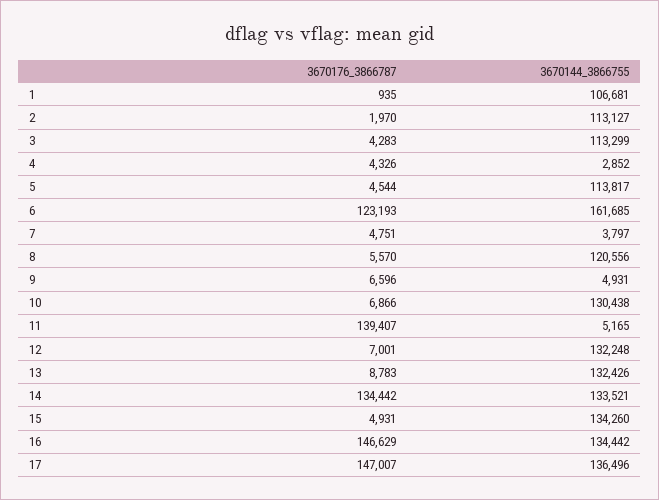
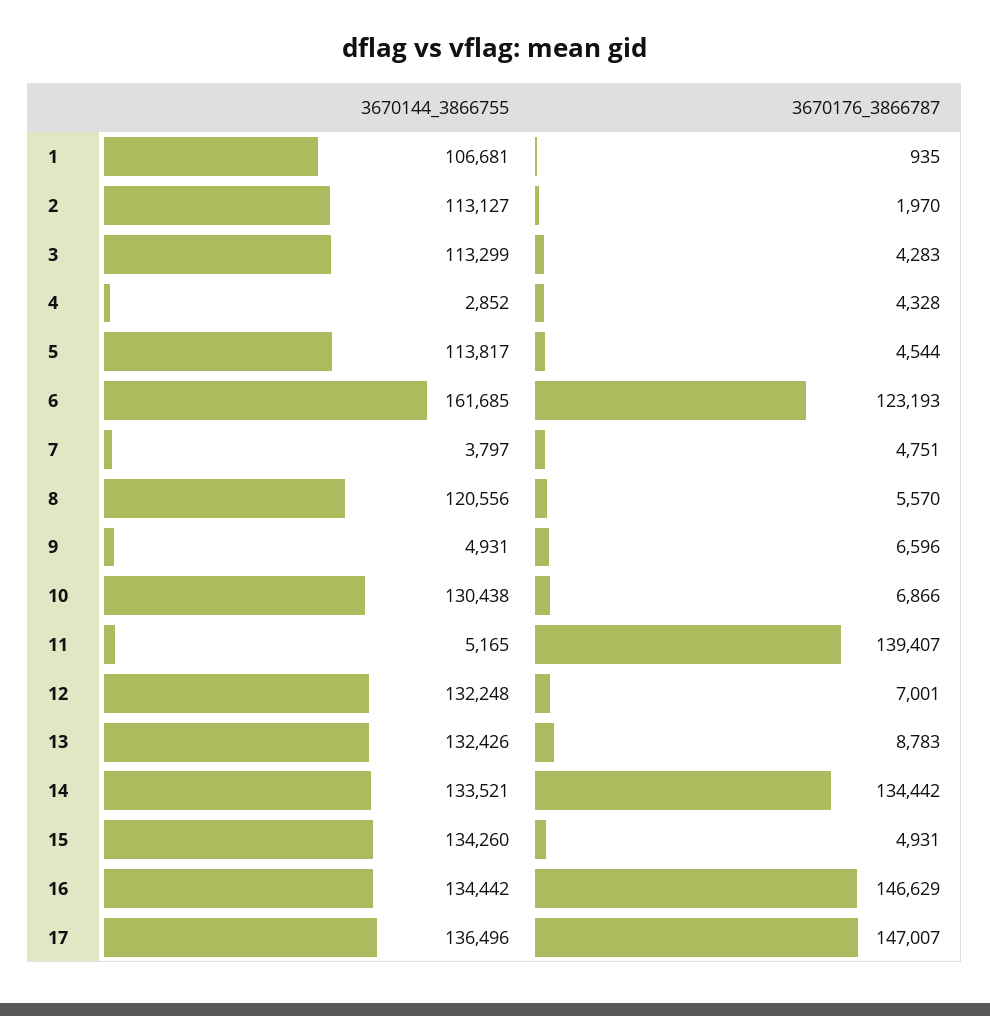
  {
    "3670176_3866787": {
      "1": 935,
      "2": 1970,
      "3": 4283,
-     "4": 4326,
+     "4": 4328,
      "5": 4544,
      "6": 123193,
      "7": 4751,
      "8": 5570,
      "9": 6596,
      "10": 6866,
      "11": 139407,
      "12": 7001,
      "13": 8783,
      "14": 134442,
      "15": 4931,
      "16": 146629,
      "17": 147007
    },
    "3670144_3866755": {
      "1": 106681,
      "2": 113127,
      "3": 113299,
      "4": 2852,
      "5": 113817,
      "6": 161685,
      "7": 3797,
      "8": 120556,
      "9": 4931,
      "10": 130438,
      "11": 5165,
      "12": 132248,
      "13": 132426,
      "14": 133521,
      "15": 134260,
      "16": 134442,
      "17": 136496
    }
  }

